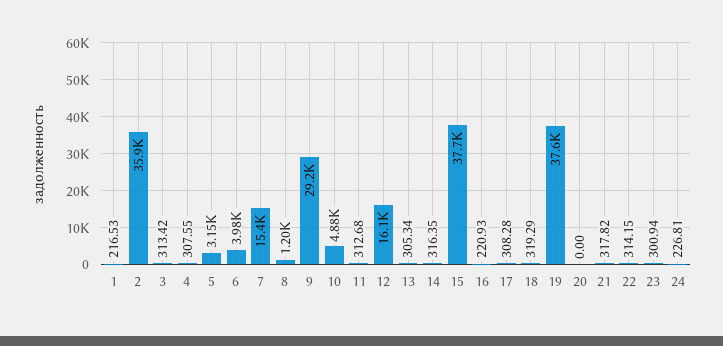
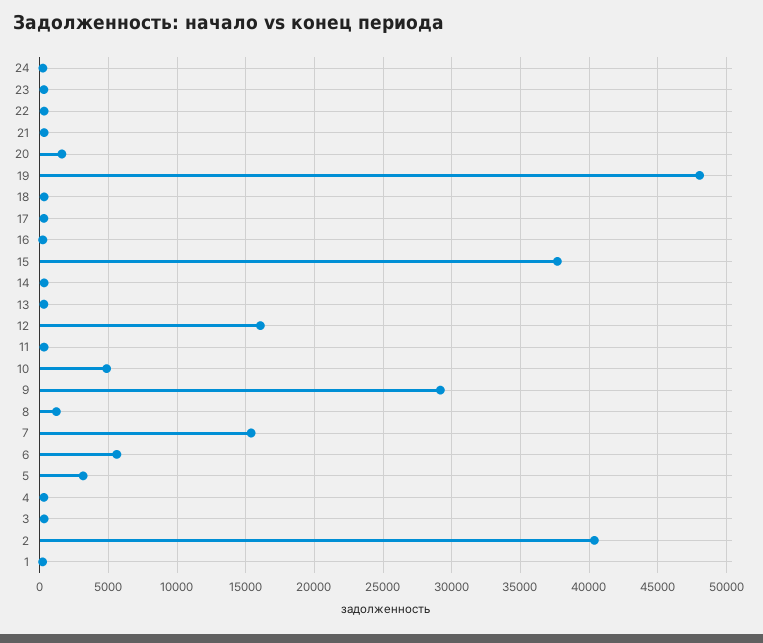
  {
    "1": 216.53,
-   "2": 35900,
+   "2": 40500,
    "3": 313.42,
    "4": 307.55,
    "5": 3150,
-   "6": 3980,
+   "6": 5500,
    "7": 15400,
    "8": 1200,
    "9": 29200,
    "10": 4880,
    "11": 312.68,
    "12": 16100,
    "13": 305.34,
    "14": 316.35,
    "15": 37700,
    "16": 220.93,
    "17": 308.28,
    "18": 319.29,
-   "19": 37600,
+   "19": 48000,
-   "20": 0,
+   "20": 1500,
    "21": 317.82,
    "22": 314.15,
    "23": 300.94,
    "24": 226.81
  }

